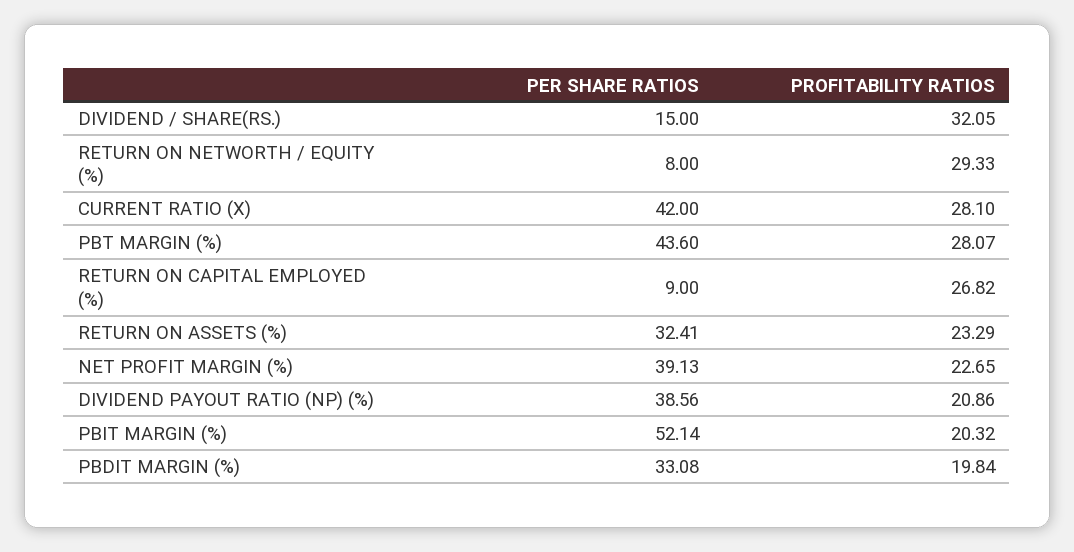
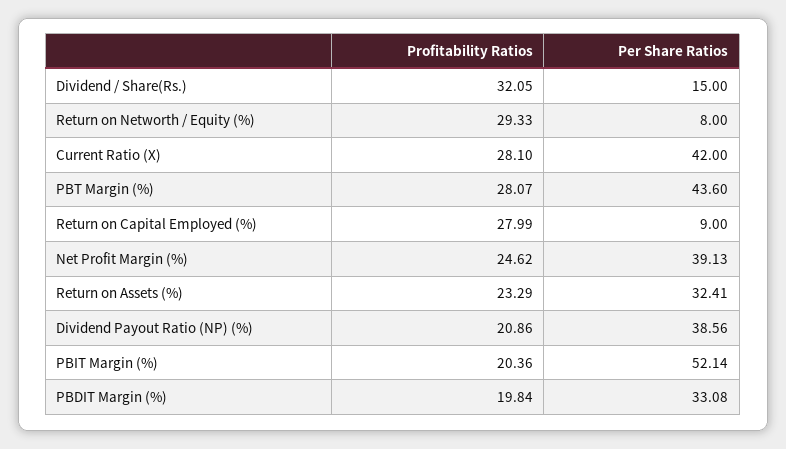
  {
    "PER SHARE RATIOS": {
      "DIVIDEND / SHARE(RS.)": 15,
      "RETURN ON NETWORTH / EQUITY (%)": 8,
      "CURRENT RATIO (X)": 42,
      "PBT MARGIN (%)": 43.6,
      "RETURN ON CAPITAL EMPLOYED (%)": 9,
      "RETURN ON ASSETS (%)": 32.41,
      "NET PROFIT MARGIN (%)": 39.13,
      "DIVIDEND PAYOUT RATIO (NP) (%)": 38.56,
      "PBIT MARGIN (%)": 52.14,
      "PBDIT MARGIN (%)": 33.08
    },
    "PROFITABILITY RATIOS": {
      "DIVIDEND / SHARE(RS.)": 32.05,
      "RETURN ON NETWORTH / EQUITY (%)": 29.33,
      "CURRENT RATIO (X)": 28.1,
      "PBT MARGIN (%)": 28.07,
-     "RETURN ON CAPITAL EMPLOYED (%)": 26.82,
+     "RETURN ON CAPITAL EMPLOYED (%)": 27.99,
      "RETURN ON ASSETS (%)": 23.29,
-     "NET PROFIT MARGIN (%)": 22.65,
+     "NET PROFIT MARGIN (%)": 24.62,
      "DIVIDEND PAYOUT RATIO (NP) (%)": 20.86,
-     "PBIT MARGIN (%)": 20.32,
+     "PBIT MARGIN (%)": 20.36,
      "PBDIT MARGIN (%)": 19.84
    }
  }

